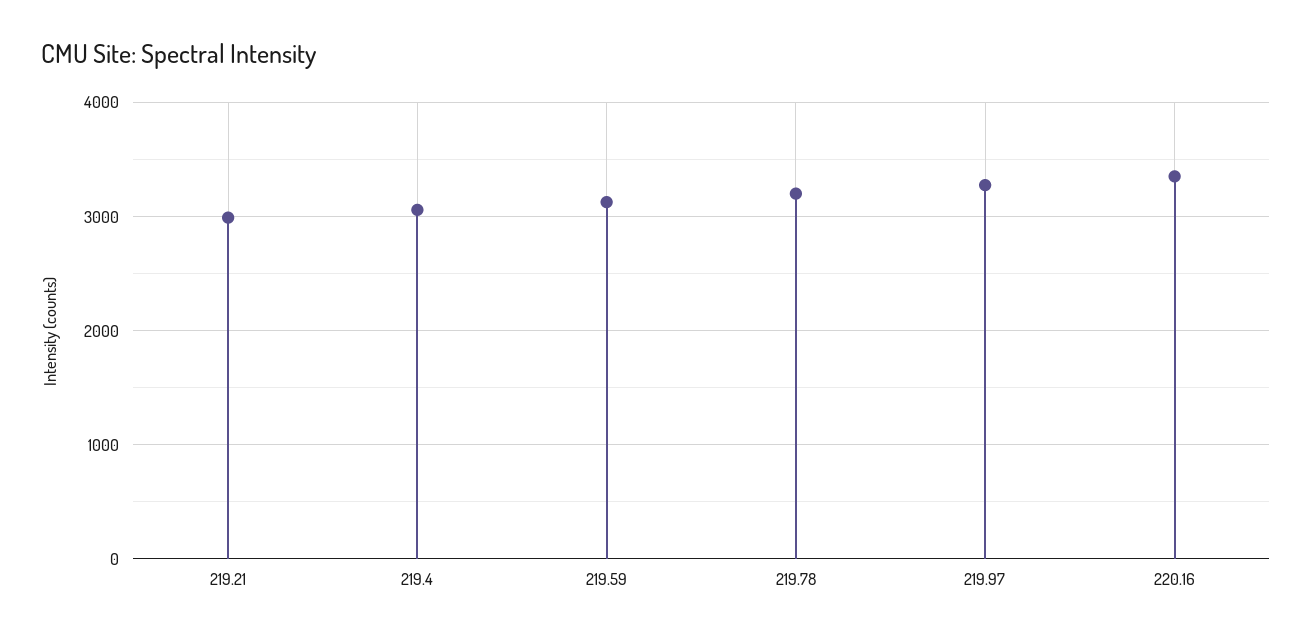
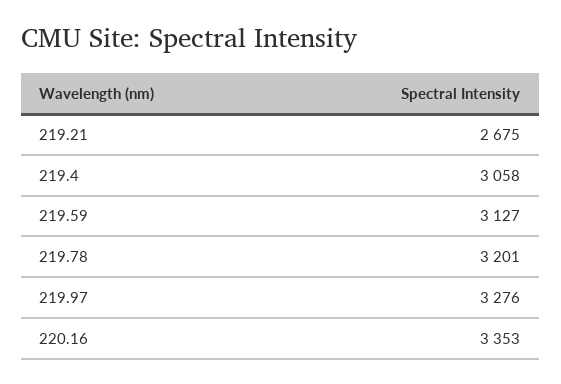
  {
-   "219.21": 3000,
+   "219.21": 2675,
    "219.4": 3058,
    "219.59": 3127,
    "219.78": 3201,
    "219.97": 3276,
    "220.16": 3353
  }

